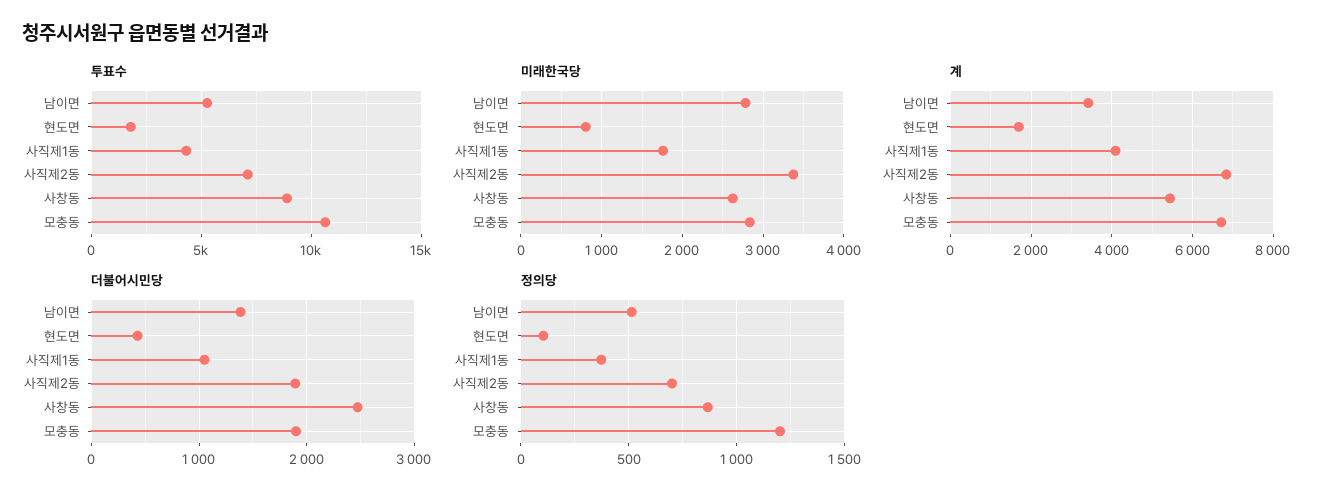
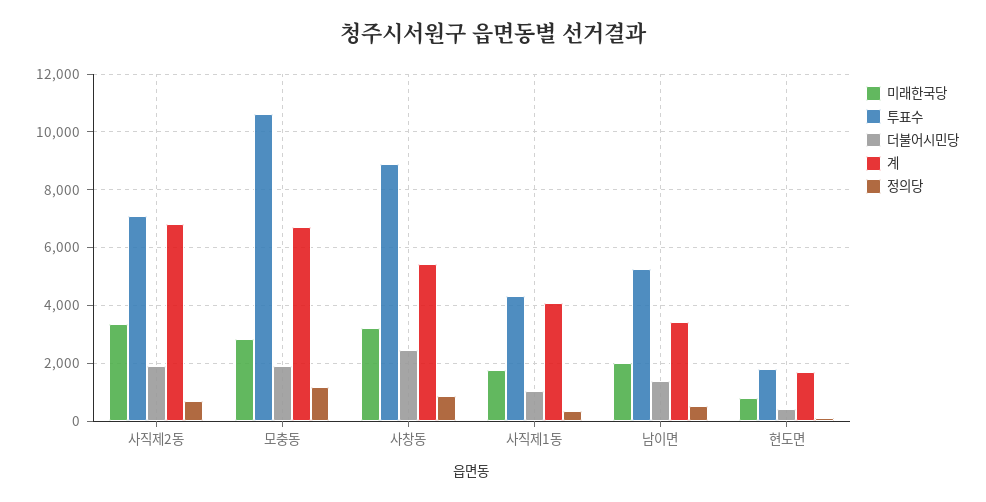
  {
    "투표수": {
      "남이면": 5250,
      "현도면": 1750,
      "사직제1동": 4250,
      "사직제2동": 7000,
      "사창동": 9000,
      "모충동": 10750
    },
    "미래한국당": {
-     "남이면": 2800,
+     "남이면": 2000,
      "현도면": 800,
      "사직제1동": 1800,
      "사직제2동": 3400,
-     "사창동": 2600,
+     "사창동": 3250,
      "모충동": 2800
    },
    "계": {
      "남이면": 3400,
      "현도면": 1600,
      "사직제1동": 4000,
      "사직제2동": 6800,
      "사창동": 5400,
      "모충동": 6800
    },
    "더불어시민당": {
      "남이면": 1400,
      "현도면": 400,
      "사직제1동": 1100,
      "사직제2동": 1900,
      "사창동": 2500,
      "모충동": 1900
    },
    "정의당": {
      "남이면": 500,
      "현도면": 100,
      "사직제1동": 350,
      "사직제2동": 700,
      "사창동": 850,
      "모충동": 1200
    }
  }

